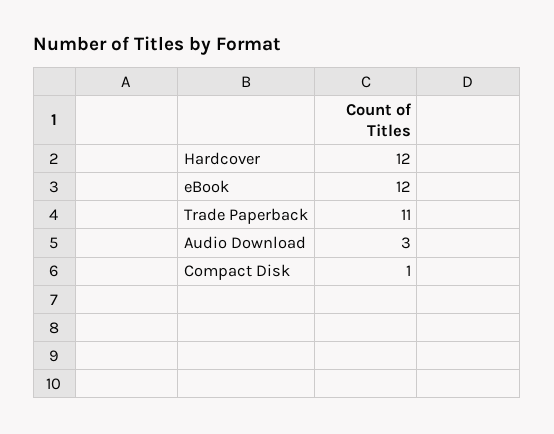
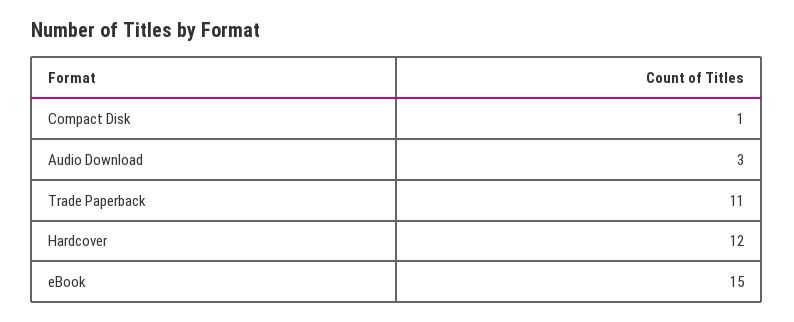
  {
    "Hardcover": 12,
-   "eBook": 12,
+   "eBook": 15,
    "Trade Paperback": 11,
    "Audio Download": 3,
    "Compact Disk": 1
  }

